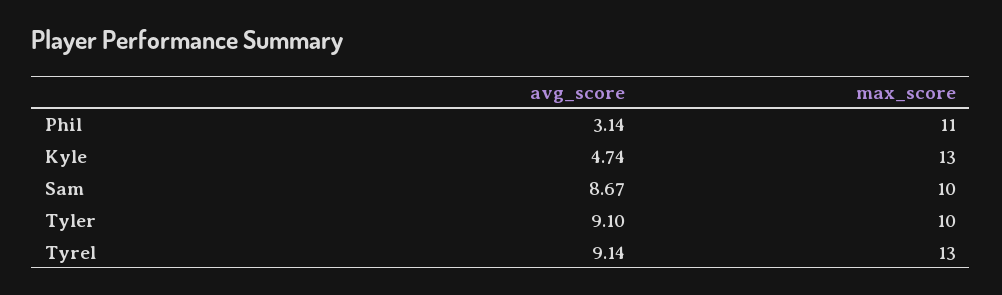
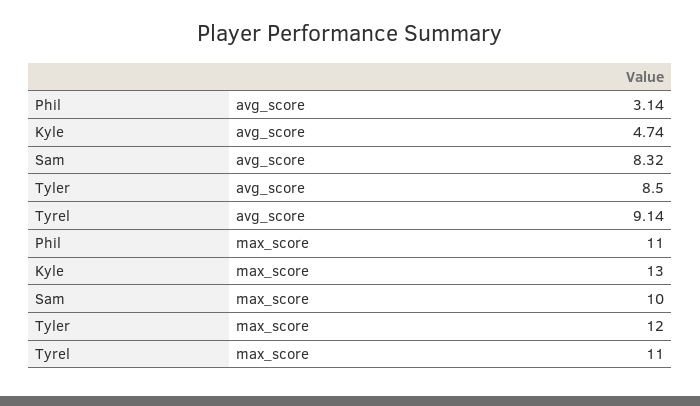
  {
    "avg_score": {
      "Phil": 3.14,
      "Kyle": 4.74,
-     "Sam": 8.67,
+     "Sam": 8.32,
-     "Tyler": 9.1,
+     "Tyler": 8.5,
      "Tyrel": 9.14
    },
    "max_score": {
      "Phil": 11,
      "Kyle": 13,
      "Sam": 10,
-     "Tyler": 10,
+     "Tyler": 12,
-     "Tyrel": 13
+     "Tyrel": 11
    }
  }

